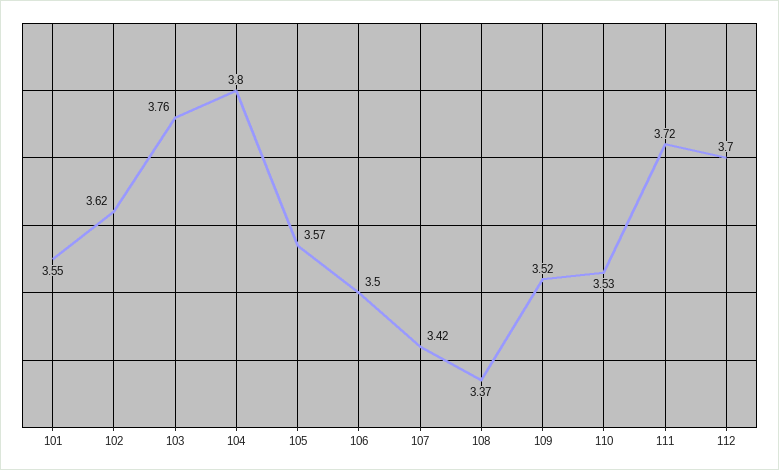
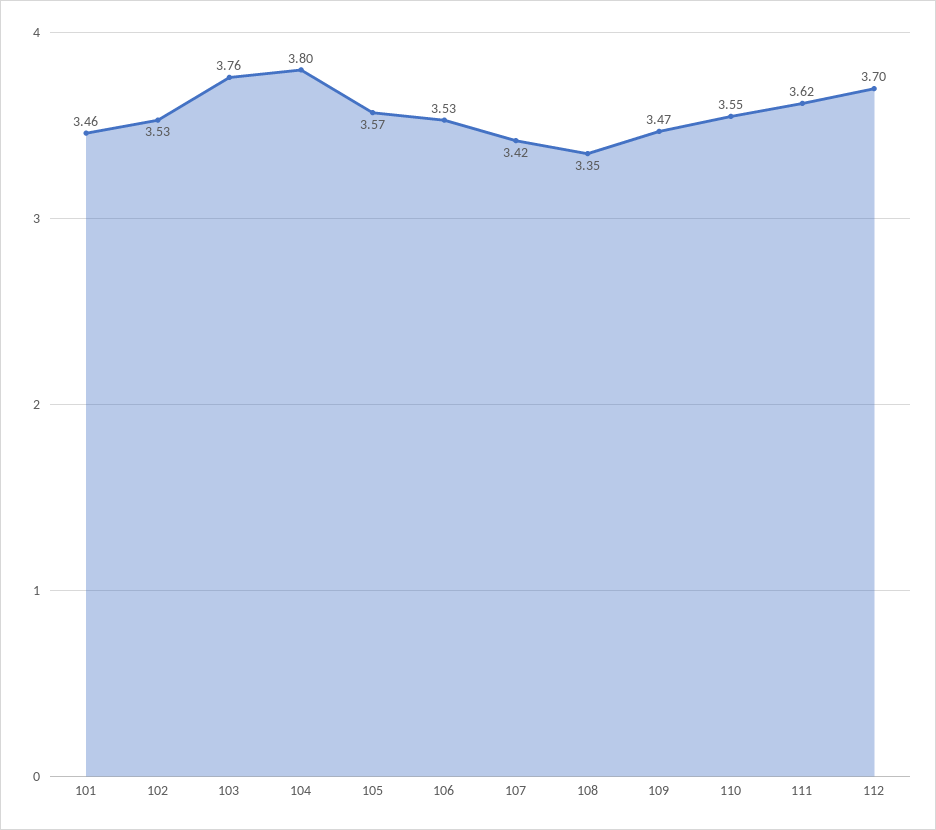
  {
-   "101": 3.55,
+   "101": 3.46,
-   "102": 3.62,
+   "102": 3.53,
    "103": 3.76,
    "104": 3.8,
    "105": 3.57,
-   "106": 3.5,
+   "106": 3.53,
    "107": 3.42,
-   "108": 3.37,
+   "108": 3.35,
-   "109": 3.52,
+   "109": 3.47,
-   "110": 3.53,
+   "110": 3.55,
-   "111": 3.72,
+   "111": 3.62,
    "112": 3.7
  }

